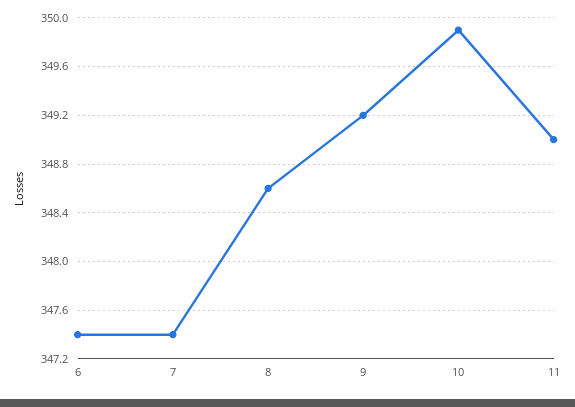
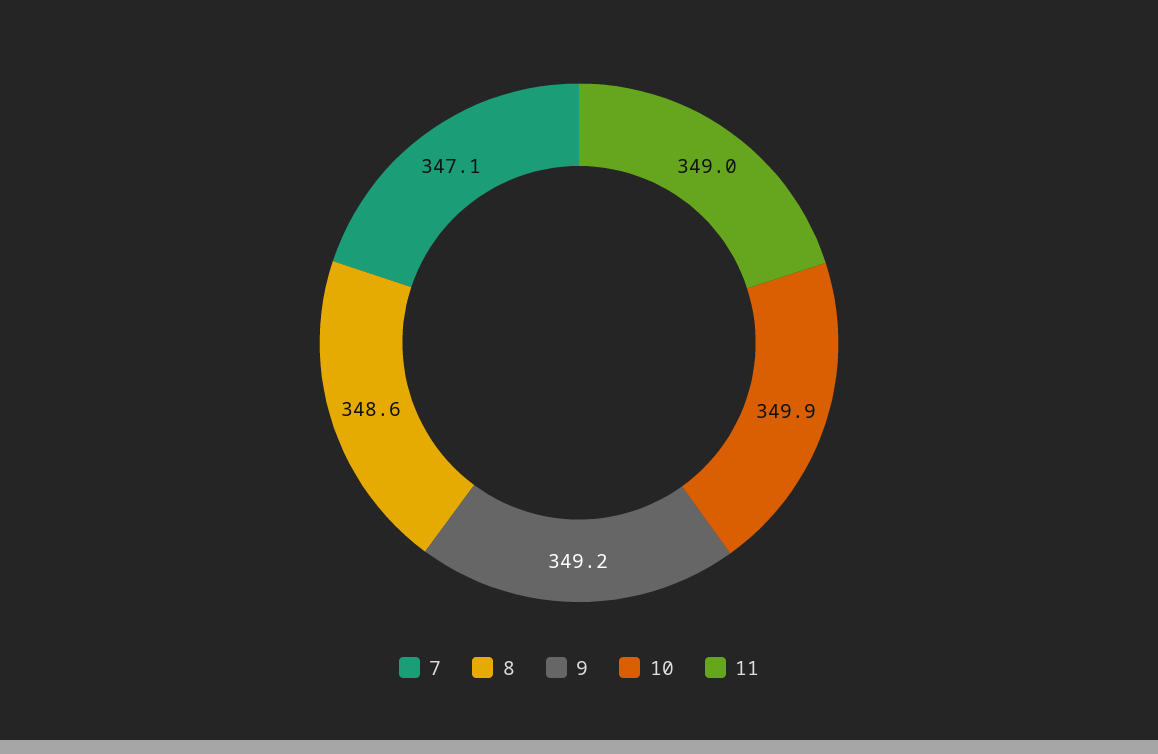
  {
-   "6": 347.4,
-   "7": 347.4,
+   "7": 347.1,
    "8": 348.6,
    "9": 349.2,
    "10": 349.9,
    "11": 349
  }

